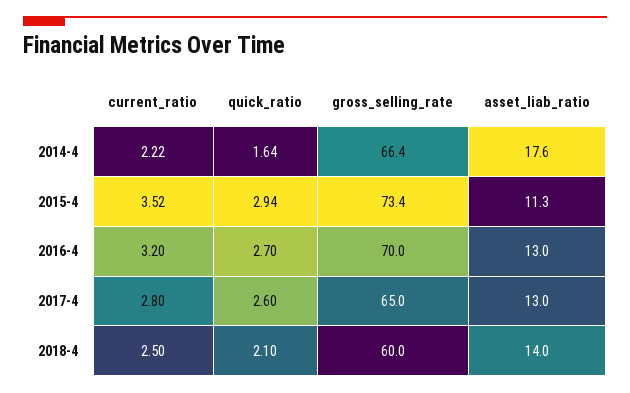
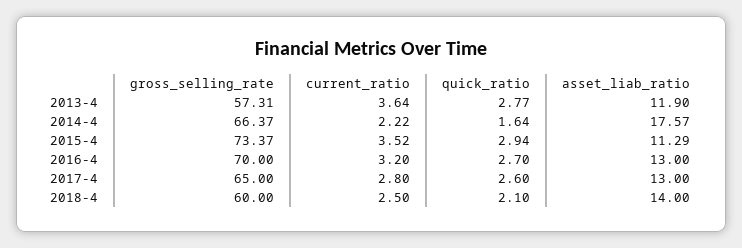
  {
    "current_ratio": {
      "2014-4": 2.22,
      "2015-4": 3.52,
      "2016-4": 3.2,
      "2017-4": 2.8,
-     "2018-4": 2.5
+     "2018-4": 2.5,
+     "2013-4": 3.64
    },
    "quick_ratio": {
      "2014-4": 1.64,
      "2015-4": 2.94,
      "2016-4": 2.7,
      "2017-4": 2.6,
-     "2018-4": 2.1
+     "2018-4": 2.1,
+     "2013-4": 2.77
    },
    "gross_selling_rate": {
      "2014-4": 66.37,
      "2015-4": 73.37,
      "2016-4": 70,
      "2017-4": 65,
-     "2018-4": 60
+     "2018-4": 60,
+     "2013-4": 57.31
    },
    "asset_liab_ratio": {
      "2014-4": 17.57,
      "2015-4": 11.29,
      "2016-4": 13,
      "2017-4": 13,
-     "2018-4": 14
+     "2018-4": 14,
+     "2013-4": 11.9
    }
  }

